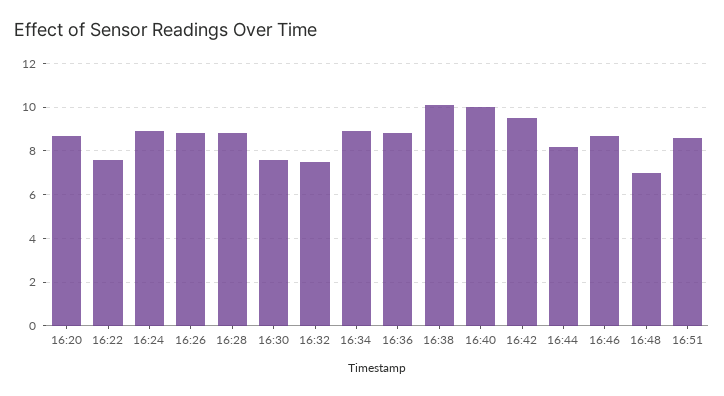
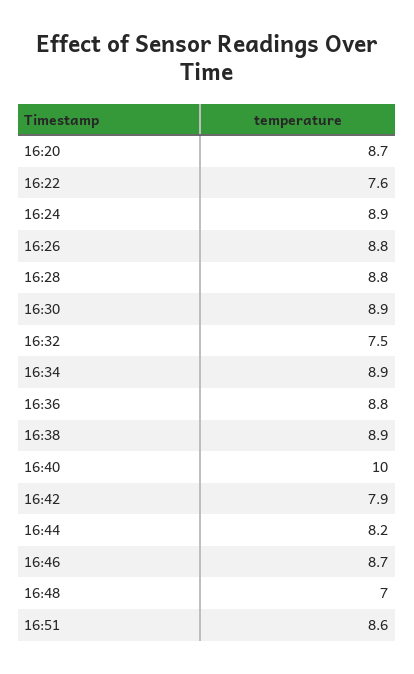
  {
    "16:20": 8.7,
    "16:22": 7.6,
    "16:24": 8.9,
    "16:26": 8.8,
    "16:28": 8.8,
-   "16:30": 7.5,
+   "16:30": 8.9,
    "16:32": 7.5,
    "16:34": 8.9,
    "16:36": 8.8,
-   "16:38": 10,
+   "16:38": 8.9,
    "16:40": 10,
-   "16:42": 9.5,
+   "16:42": 7.9,
    "16:44": 8.2,
    "16:46": 8.7,
    "16:48": 7,
    "16:51": 8.6
  }

